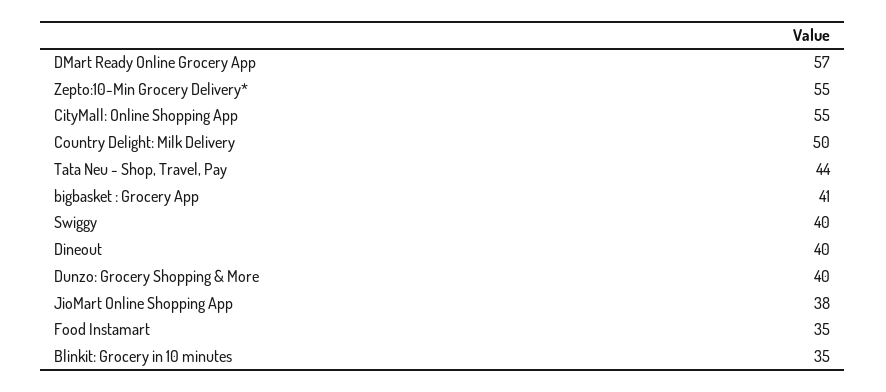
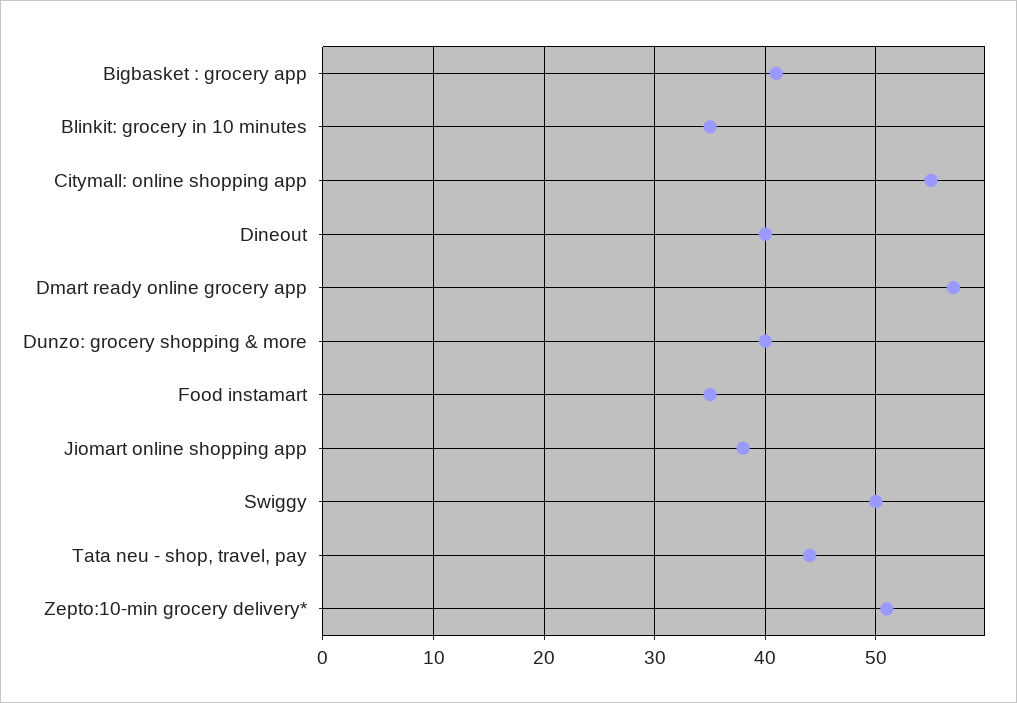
  {
    "DMart Ready Online Grocery App": 57,
-   "Zepto:10-Min Grocery Delivery*": 55,
+   "Zepto:10-Min Grocery Delivery*": 51,
    "CityMall: Online Shopping App": 55,
-   "Country Delight: Milk Delivery": 50,
    "Tata Neu - Shop, Travel, Pay": 44,
    "bigbasket : Grocery App": 41,
-   "Swiggy": 40,
+   "Swiggy": 50,
    "Dineout": 40,
    "Dunzo: Grocery Shopping & More": 40,
    "JioMart Online Shopping App": 38,
    "Food Instamart": 35,
    "Blinkit: Grocery in 10 minutes": 35
  }

